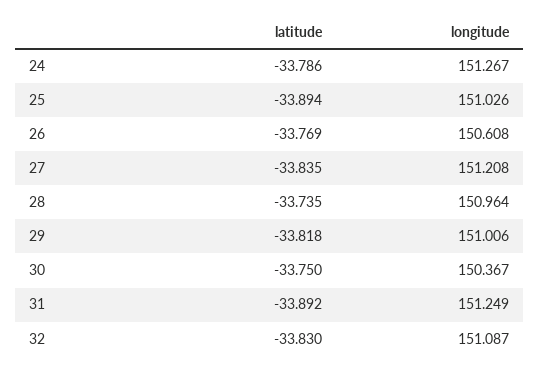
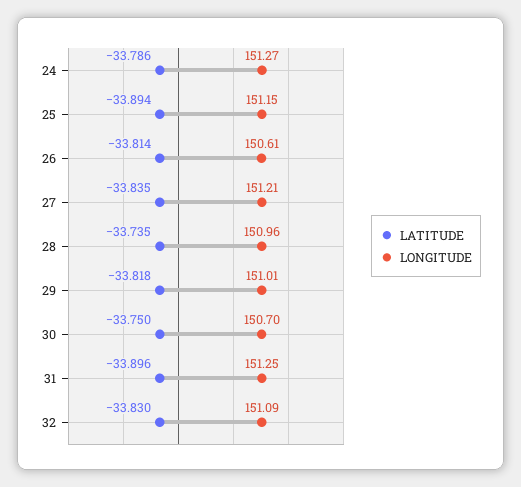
  {
    "latitude": {
      "24": -33.786,
      "25": -33.894,
-     "26": -33.769,
+     "26": -33.814,
      "27": -33.835,
      "28": -33.735,
      "29": -33.818,
      "30": -33.75,
-     "31": -33.892,
+     "31": -33.896,
      "32": -33.83
    },
    "longitude": {
      "24": 151.267,
-     "25": 151.026,
+     "25": 151.15,
      "26": 150.608,
      "27": 151.208,
      "28": 150.964,
      "29": 151.006,
-     "30": 150.367,
+     "30": 150.7,
      "31": 151.249,
      "32": 151.087
    }
  }

